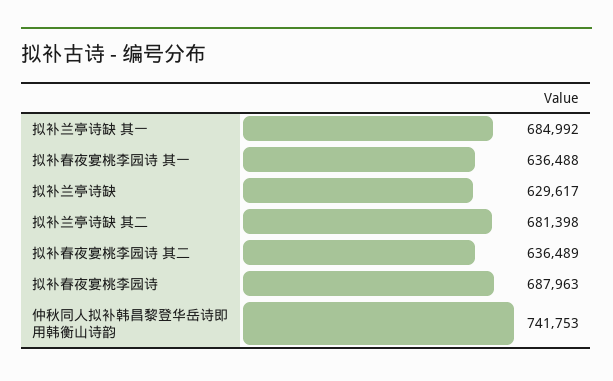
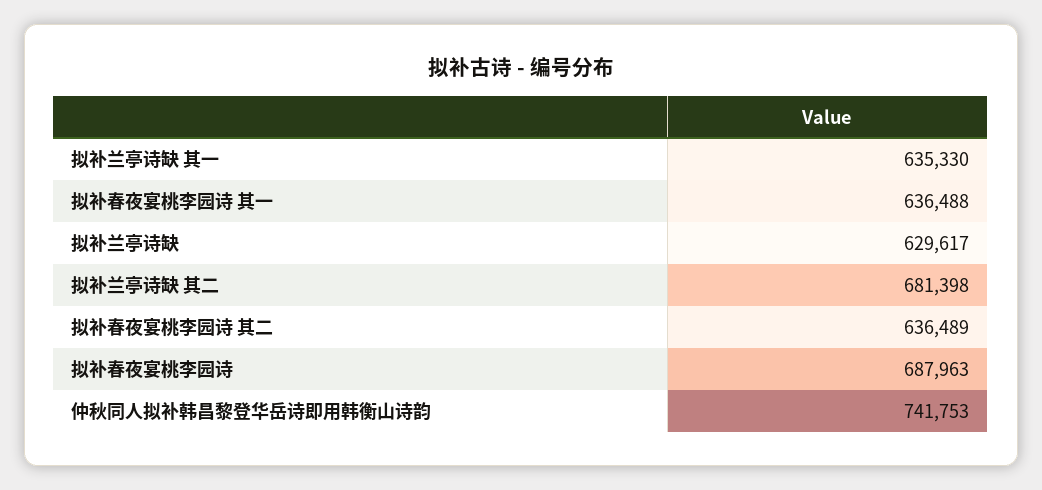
  {
-   "拟补兰亭诗缺 其一": 684992,
+   "拟补兰亭诗缺 其一": 635330,
    "拟补春夜宴桃李园诗 其一": 636488,
    "拟补兰亭诗缺": 629617,
    "拟补兰亭诗缺 其二": 681398,
    "拟补春夜宴桃李园诗 其二": 636489,
    "拟补春夜宴桃李园诗": 687963,
    "仲秋同人拟补韩昌黎登华岳诗即用韩衡山诗韵": 741753
  }

